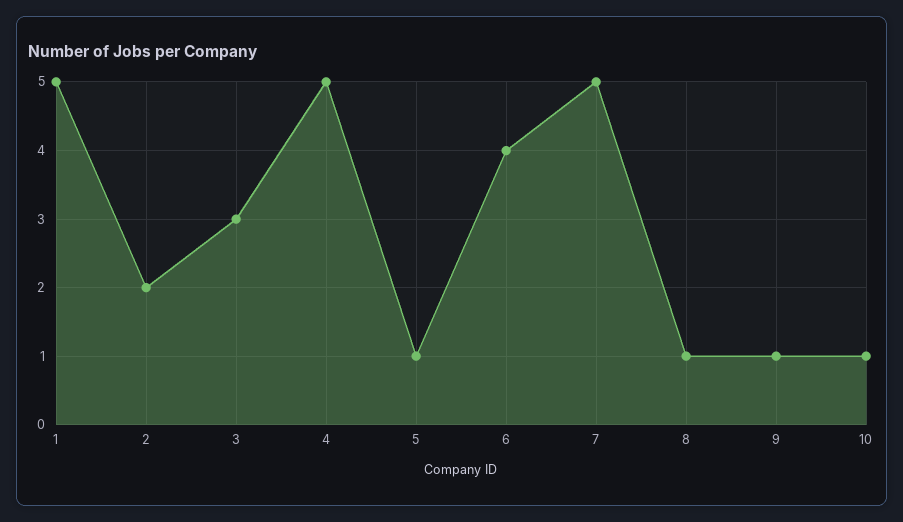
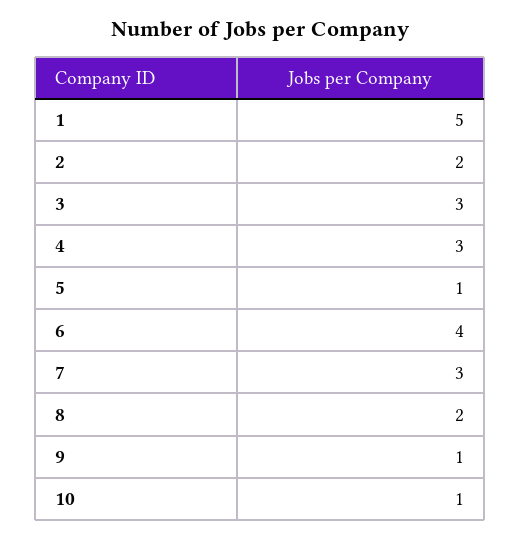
  {
    "1": 5,
    "2": 2,
    "3": 3,
-   "4": 5,
+   "4": 3,
    "5": 1,
    "6": 4,
-   "7": 5,
+   "7": 3,
-   "8": 1,
+   "8": 2,
    "9": 1,
    "10": 1
  }

